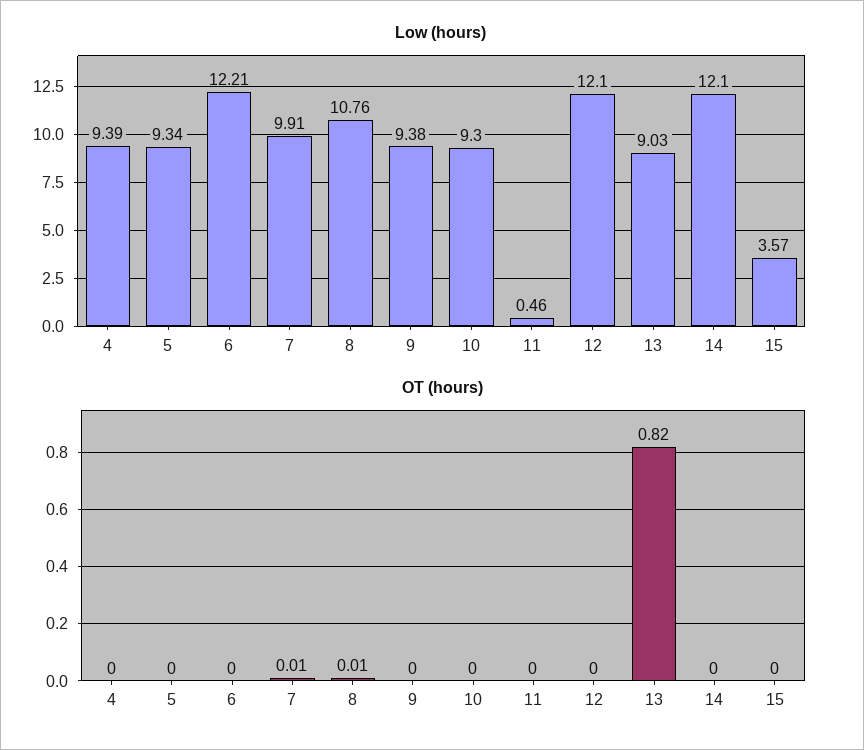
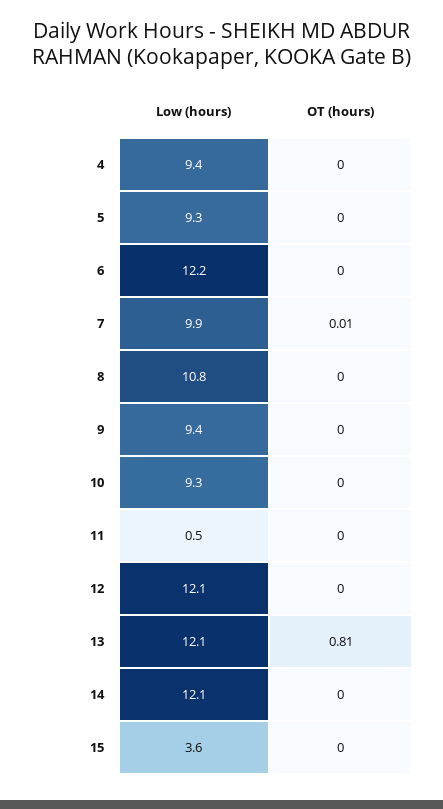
  {
    "Low (hours)": {
      "4": 9.39,
      "5": 9.34,
      "6": 12.21,
      "7": 9.91,
      "8": 10.76,
      "9": 9.38,
      "10": 9.3,
      "11": 0.46,
      "12": 12.1,
-     "13": 9.03,
+     "13": 12.1,
      "14": 12.1,
      "15": 3.57
    },
    "OT (hours)": {
      "4": 0,
      "5": 0,
      "6": 0,
      "7": 0.01,
-     "8": 0.01,
+     "8": 0,
      "9": 0,
      "10": 0,
      "11": 0,
      "12": 0,
-     "13": 0.82,
+     "13": 0.81,
      "14": 0,
      "15": 0
    }
  }

